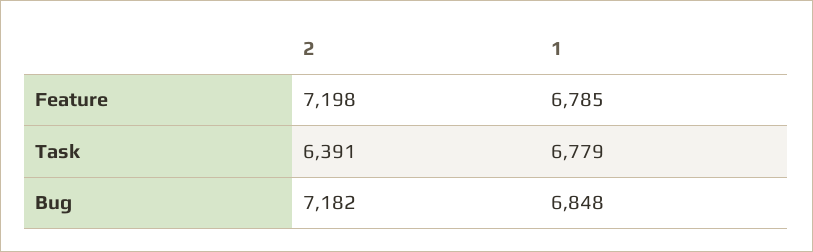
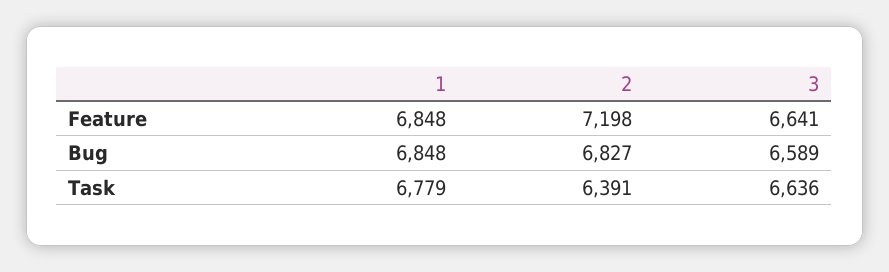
  {
    "2": {
      "Feature": 7198,
      "Task": 6391,
-     "Bug": 7182
+     "Bug": 6827
    },
    "1": {
-     "Feature": 6785,
+     "Feature": 6848,
      "Task": 6779,
      "Bug": 6848
-   }
+   },
+   "3": {
+     "Feature": 6641,
+     "Bug": 6589,
+     "Task": 6636
+   }
  }

